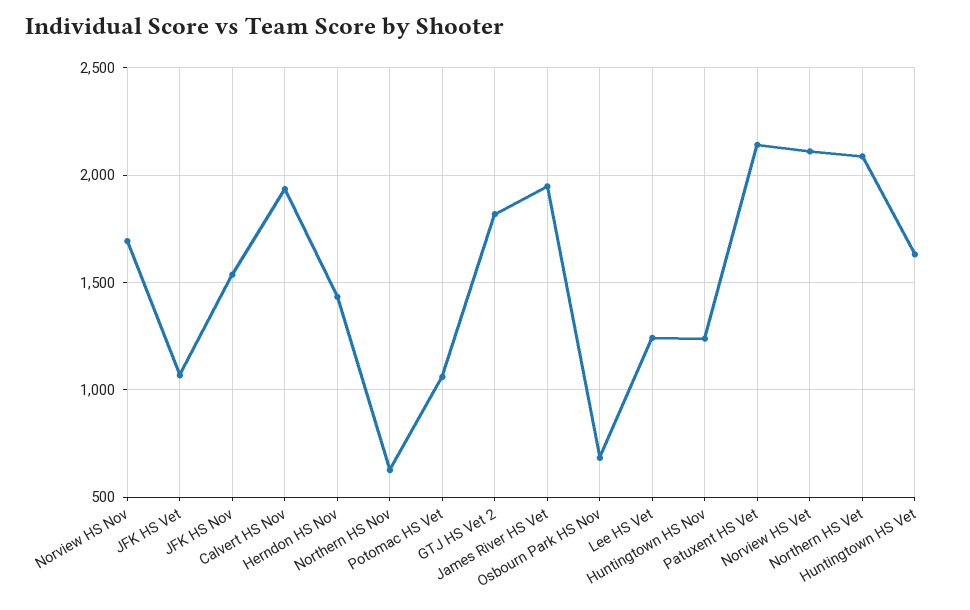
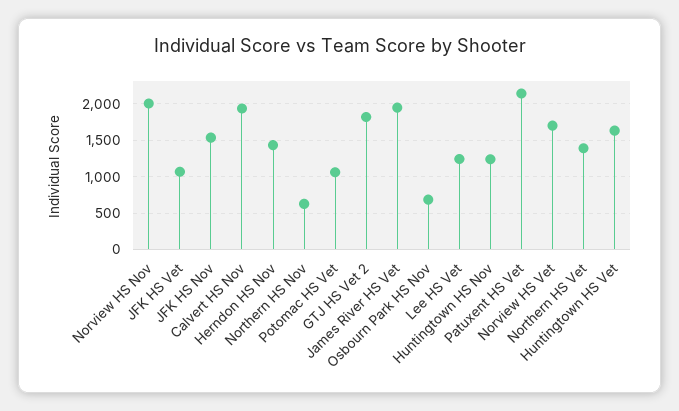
  {
-   "Norview HS Nov": 1700,
+   "Norview HS Nov": 2000,
    "JFK HS Vet": 1050,
    "JFK HS Nov": 1550,
    "Calvert HS Nov": 1950,
    "Herndon HS Nov": 1450,
    "Northern HS Nov": 650,
    "Potomac HS Vet": 1050,
    "GTJ HS Vet 2": 1800,
    "James River HS Vet": 1950,
    "Osbourn Park HS Nov": 700,
    "Lee HS Vet": 1250,
    "Huntingtown HS Nov": 1250,
    "Patuxent HS Vet": 2150,
-   "Norview HS Vet": 2100,
+   "Norview HS Vet": 1700,
-   "Northern HS Vet": 2100,
+   "Northern HS Vet": 1400,
    "Huntingtown HS Vet": 1650
  }

